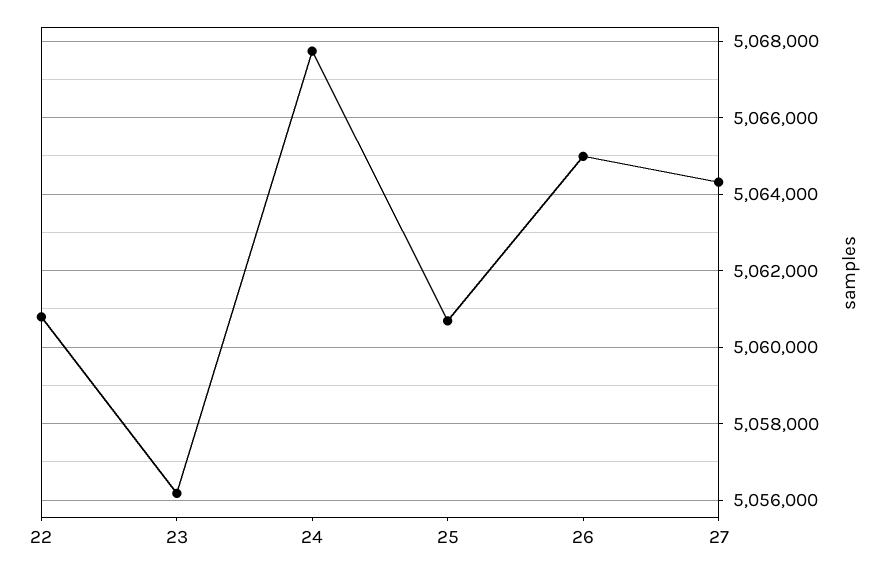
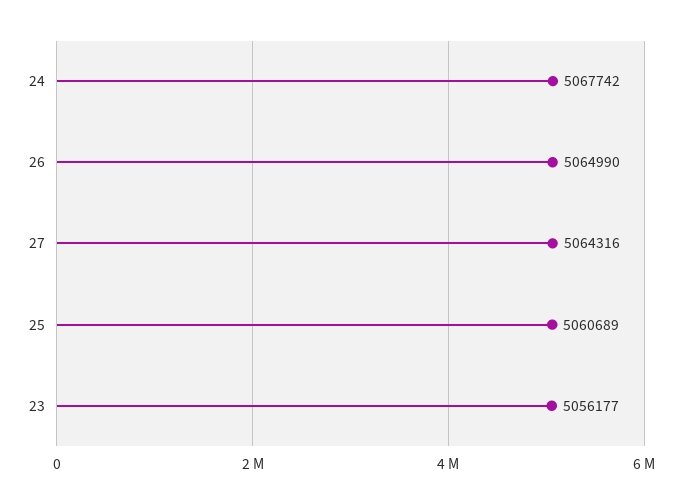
  {
-   "22": 5060800,
    "23": 5056177,
    "24": 5067742,
    "25": 5060689,
    "26": 5064990,
    "27": 5064316
  }

